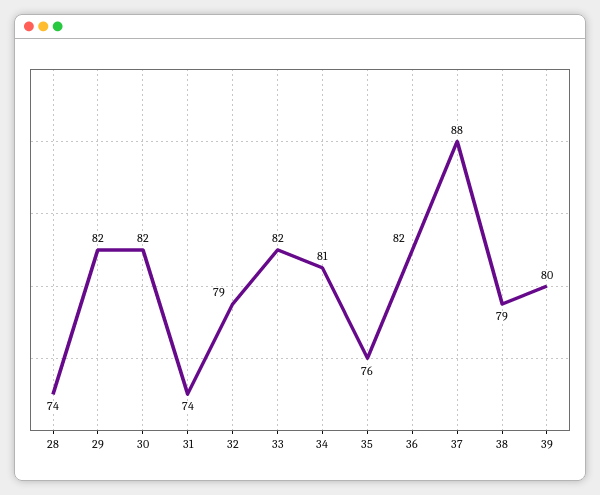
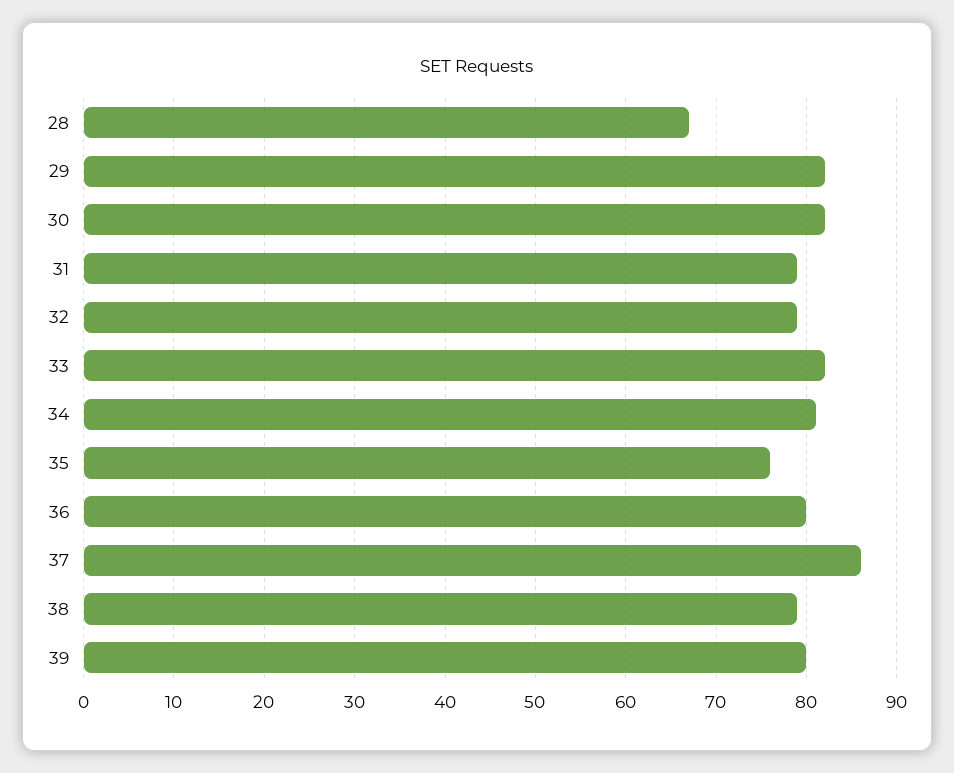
  {
-   "28": 74,
+   "28": 67,
    "29": 82,
    "30": 82,
-   "31": 74,
+   "31": 79,
    "32": 79,
    "33": 82,
    "34": 81,
    "35": 76,
-   "36": 82,
+   "36": 80,
-   "37": 88,
+   "37": 86,
    "38": 79,
    "39": 80
  }

